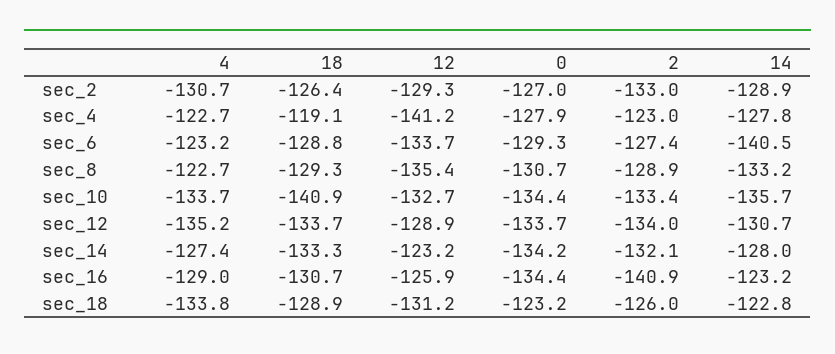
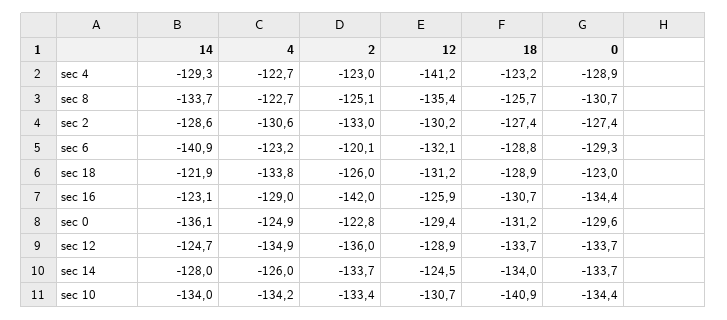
  {
    "4": {
-     "sec_2": -130.7,
+     "sec_2": -130.6,
      "sec_4": -122.7,
      "sec_6": -123.2,
      "sec_8": -122.7,
-     "sec_10": -133.7,
+     "sec_10": -134.2,
-     "sec_12": -135.2,
+     "sec_12": -134.9,
-     "sec_14": -127.4,
+     "sec_14": -126,
      "sec_16": -129,
-     "sec_18": -133.8
+     "sec_18": -133.8,
+     "sec 0": -124.9
    },
    "18": {
-     "sec_2": -126.4,
+     "sec_2": -127.4,
-     "sec_4": -119.1,
+     "sec_4": -123.2,
      "sec_6": -128.8,
-     "sec_8": -129.3,
+     "sec_8": -125.7,
      "sec_10": -140.9,
      "sec_12": -133.7,
-     "sec_14": -133.3,
+     "sec_14": -134,
      "sec_16": -130.7,
-     "sec_18": -128.9
+     "sec_18": -128.9,
+     "sec 0": -131.2
    },
    "12": {
-     "sec_2": -129.3,
+     "sec_2": -130.2,
      "sec_4": -141.2,
-     "sec_6": -133.7,
+     "sec_6": -132.1,
      "sec_8": -135.4,
-     "sec_10": -132.7,
+     "sec_10": -130.7,
      "sec_12": -128.9,
-     "sec_14": -123.2,
+     "sec_14": -124.5,
      "sec_16": -125.9,
-     "sec_18": -131.2
+     "sec_18": -131.2,
+     "sec 0": -129.4
    },
    "0": {
-     "sec_2": -127,
+     "sec_2": -127.4,
-     "sec_4": -127.9,
+     "sec_4": -128.9,
      "sec_6": -129.3,
      "sec_8": -130.7,
      "sec_10": -134.4,
      "sec_12": -133.7,
-     "sec_14": -134.2,
+     "sec_14": -133.7,
      "sec_16": -134.4,
-     "sec_18": -123.2
+     "sec_18": -123,
+     "sec 0": -129.6
    },
    "2": {
      "sec_2": -133,
      "sec_4": -123,
-     "sec_6": -127.4,
+     "sec_6": -120.1,
-     "sec_8": -128.9,
+     "sec_8": -125.1,
      "sec_10": -133.4,
-     "sec_12": -134,
+     "sec_12": -136,
-     "sec_14": -132.1,
+     "sec_14": -133.7,
-     "sec_16": -140.9,
+     "sec_16": -142,
-     "sec_18": -126
+     "sec_18": -126,
+     "sec 0": -122.8
    },
    "14": {
-     "sec_2": -128.9,
+     "sec_2": -128.6,
-     "sec_4": -127.8,
+     "sec_4": -129.3,
-     "sec_6": -140.5,
+     "sec_6": -140.9,
-     "sec_8": -133.2,
+     "sec_8": -133.7,
-     "sec_10": -135.7,
+     "sec_10": -134,
-     "sec_12": -130.7,
+     "sec_12": -124.7,
      "sec_14": -128,
-     "sec_16": -123.2,
+     "sec_16": -123.1,
-     "sec_18": -122.8
+     "sec_18": -121.9,
+     "sec 0": -136.1
    }
  }

